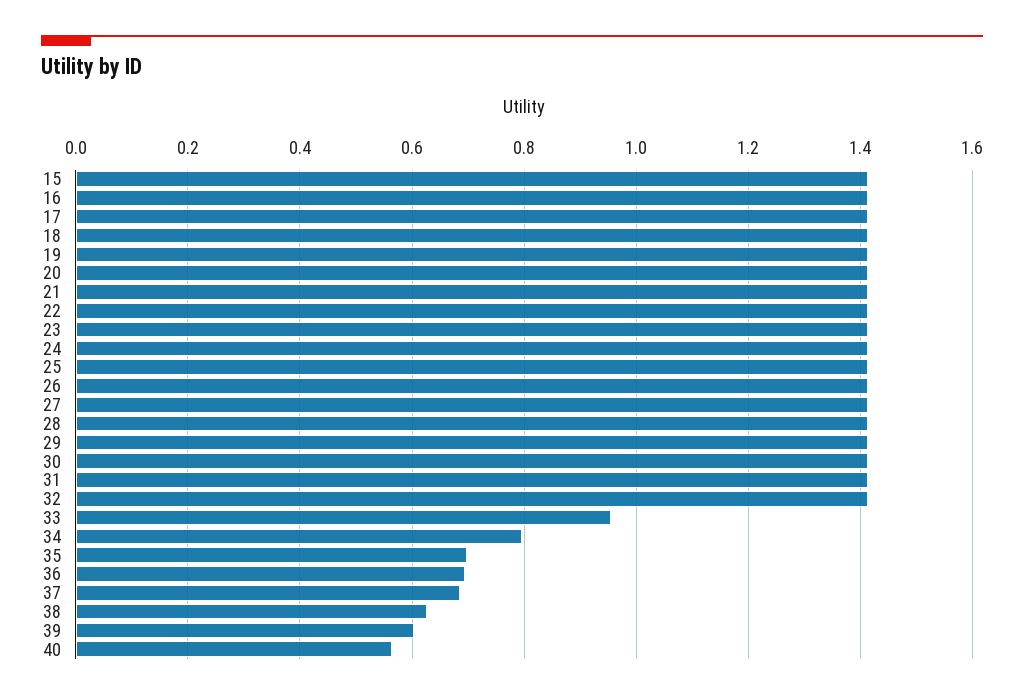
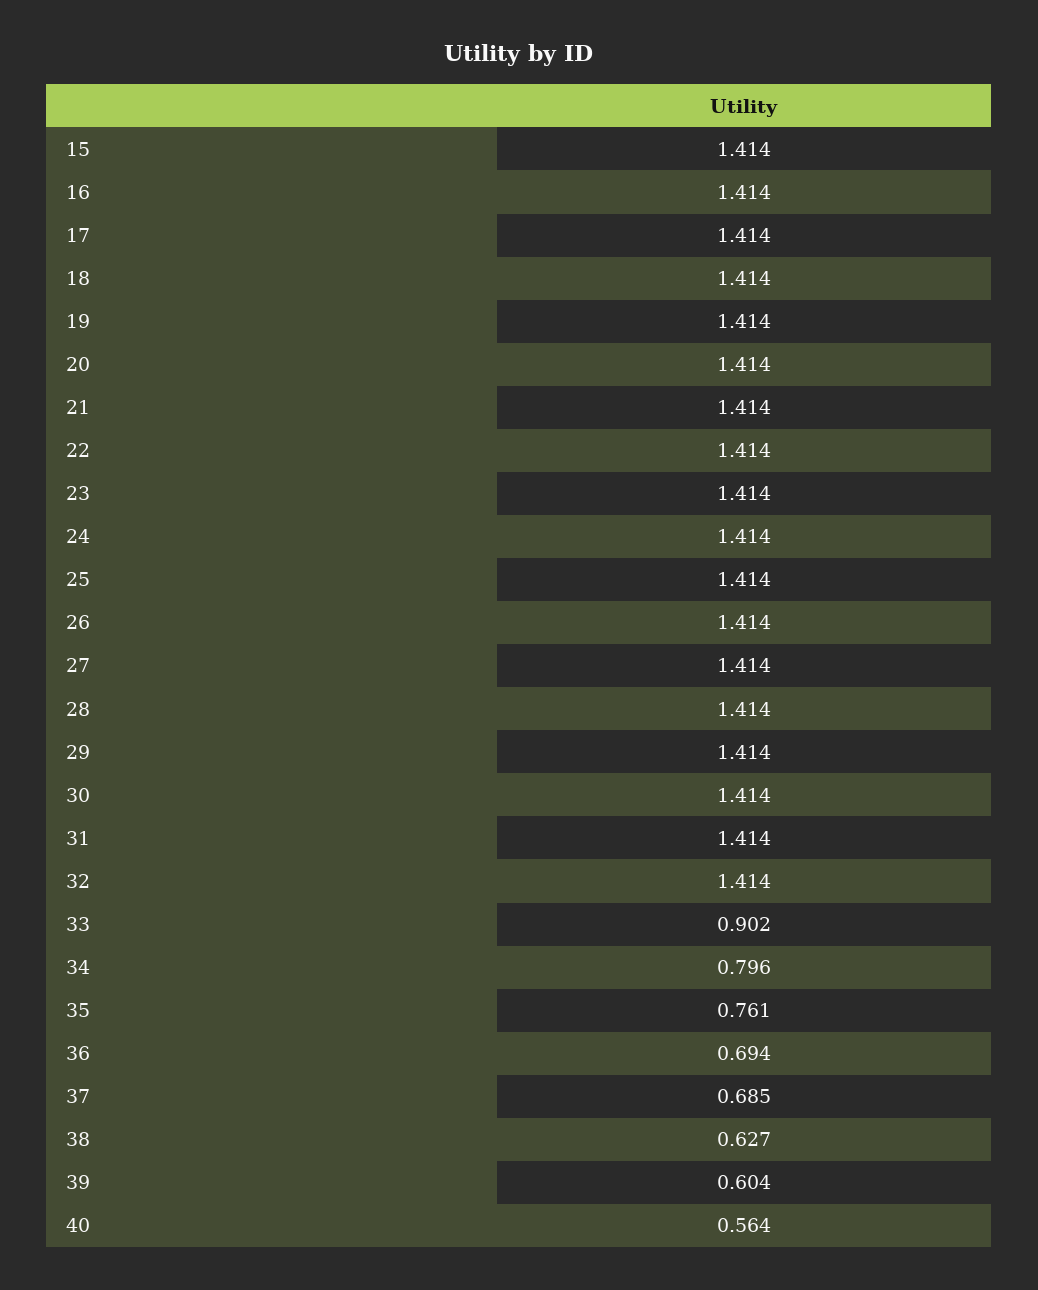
  {
    "15": 1.414,
    "16": 1.414,
    "17": 1.414,
    "18": 1.414,
    "19": 1.414,
    "20": 1.414,
    "21": 1.414,
    "22": 1.414,
    "23": 1.414,
    "24": 1.414,
    "25": 1.414,
    "26": 1.414,
    "27": 1.414,
    "28": 1.414,
    "29": 1.414,
    "30": 1.414,
    "31": 1.414,
    "32": 1.414,
-   "33": 0.96,
+   "33": 0.902,
    "34": 0.796,
-   "35": 0.7,
+   "35": 0.761,
    "36": 0.694,
    "37": 0.685,
    "38": 0.627,
    "39": 0.604,
    "40": 0.564
  }

